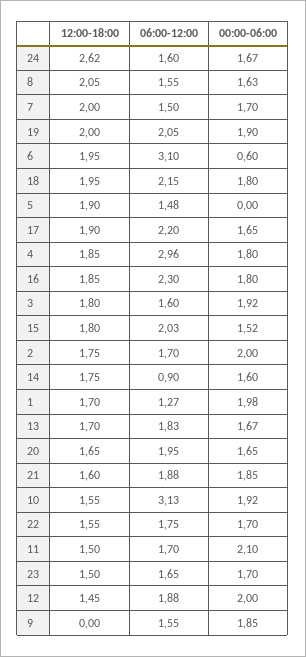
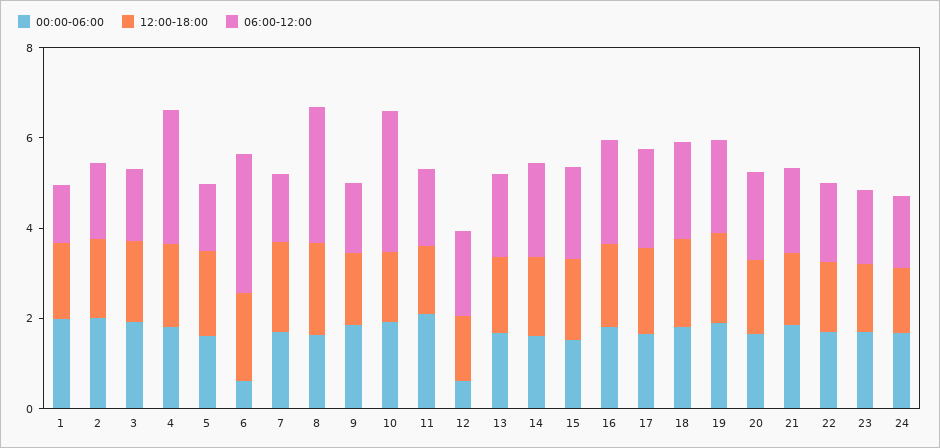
  {
    "12:00-18:00": {
-     "24": 2.62,
+     "24": 1.5,
      "8": 2.05,
      "7": 2,
      "19": 2,
      "6": 1.95,
      "18": 1.95,
      "5": 1.9,
      "17": 1.9,
      "4": 1.85,
      "16": 1.85,
      "3": 1.8,
      "15": 1.8,
      "2": 1.75,
      "14": 1.75,
      "1": 1.7,
      "13": 1.7,
      "20": 1.65,
      "21": 1.6,
      "10": 1.55,
      "22": 1.55,
      "11": 1.5,
      "23": 1.5,
      "12": 1.45,
-     "9": 0
+     "9": 1.5
    },
    "06:00-12:00": {
      "24": 1.6,
-     "8": 1.55,
+     "8": 3,
      "7": 1.5,
      "19": 2.05,
      "6": 3.1,
      "18": 2.15,
      "5": 1.48,
      "17": 2.2,
      "4": 2.96,
      "16": 2.3,
      "3": 1.6,
      "15": 2.03,
      "2": 1.7,
-     "14": 0.9,
+     "14": 2,
      "1": 1.27,
      "13": 1.83,
      "20": 1.95,
      "21": 1.88,
      "10": 3.13,
      "22": 1.75,
      "11": 1.7,
      "23": 1.65,
      "12": 1.88,
      "9": 1.55
    },
    "00:00-06:00": {
      "24": 1.67,
      "8": 1.63,
      "7": 1.7,
      "19": 1.9,
      "6": 0.6,
      "18": 1.8,
-     "5": 0,
+     "5": 1.5,
      "17": 1.65,
      "4": 1.8,
      "16": 1.8,
      "3": 1.92,
      "15": 1.52,
      "2": 2,
      "14": 1.6,
      "1": 1.98,
      "13": 1.67,
      "20": 1.65,
      "21": 1.85,
      "10": 1.92,
      "22": 1.7,
      "11": 2.1,
      "23": 1.7,
-     "12": 2,
+     "12": 0.5,
      "9": 1.85
    }
  }

